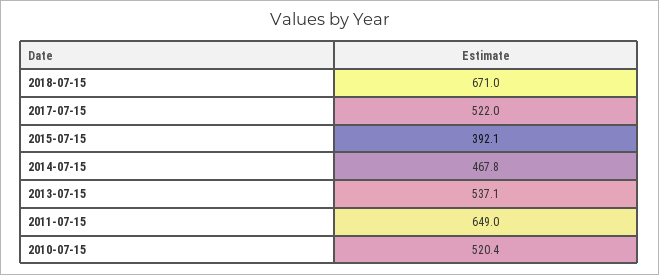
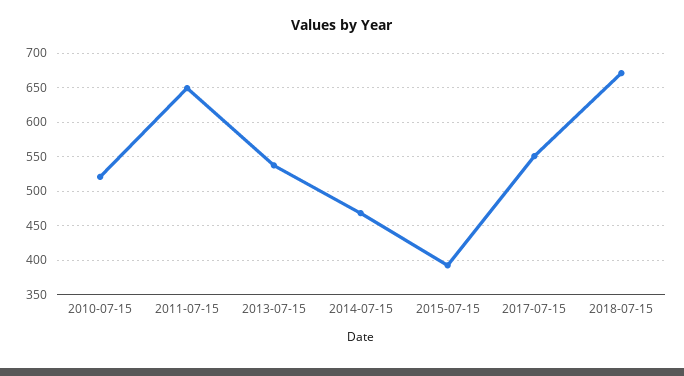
  {
    "2018-07-15": 671,
-   "2017-07-15": 522,
+   "2017-07-15": 550,
    "2015-07-15": 392.1,
    "2014-07-15": 467.8,
    "2013-07-15": 537.1,
    "2011-07-15": 649,
    "2010-07-15": 520.4
  }

